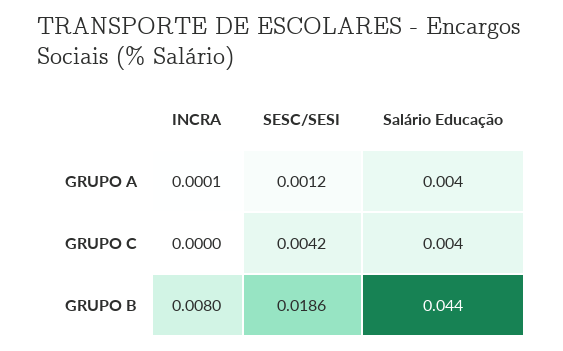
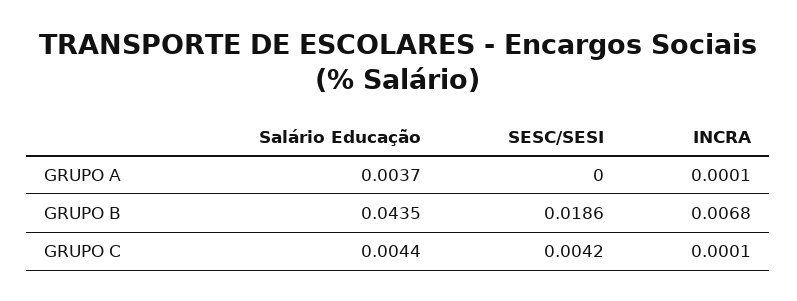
  {
    "INCRA": {
      "GRUPO A": 0.0001,
-     "GRUPO C": 0,
+     "GRUPO C": 0.0001,
-     "GRUPO B": 0.008
+     "GRUPO B": 0.0068
    },
    "SESC/SESI": {
-     "GRUPO A": 0.0012,
+     "GRUPO A": 0,
      "GRUPO C": 0.0042,
      "GRUPO B": 0.0186
    },
    "Salário Educação": {
      "GRUPO A": 0.0037,
      "GRUPO C": 0.0044,
      "GRUPO B": 0.0435
    }
  }

